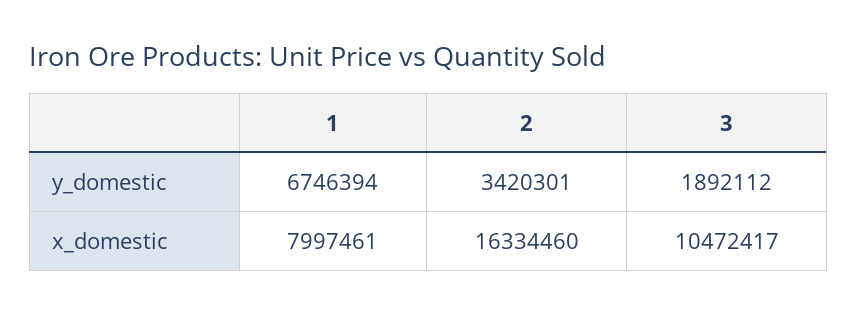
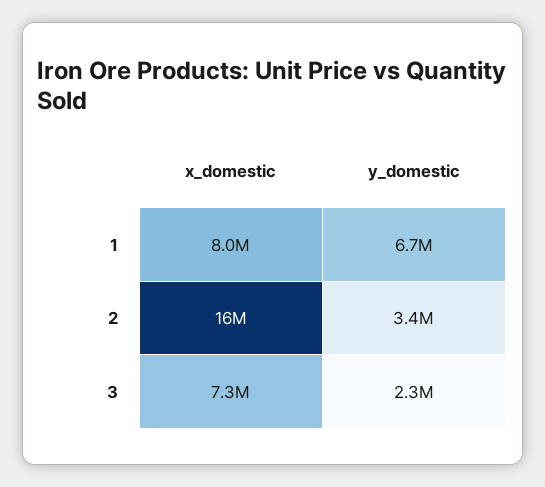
  {
    "1": {
      "y_domestic": 6746394,
      "x_domestic": 7997461
    },
    "2": {
      "y_domestic": 3420301,
      "x_domestic": 16334460
    },
    "3": {
-     "y_domestic": 1892112,
+     "y_domestic": 2300000,
-     "x_domestic": 10472417
+     "x_domestic": 7300000
    }
  }

